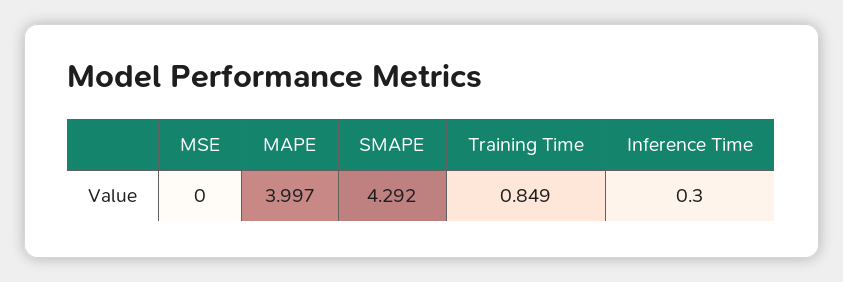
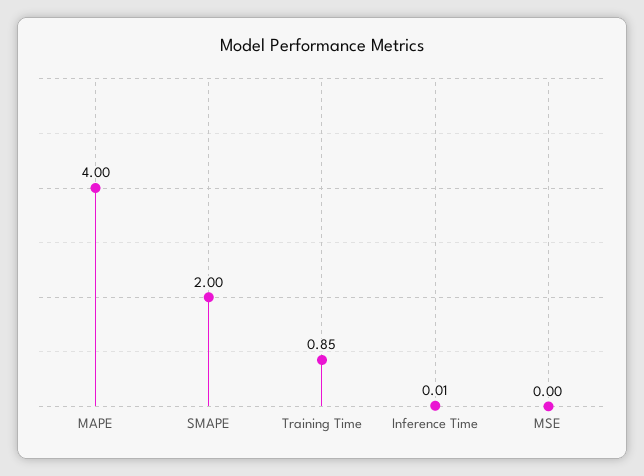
  {
    "MSE": 0,
    "MAPE": 3.997,
-   "SMAPE": 4.292,
+   "SMAPE": 2,
    "Training Time": 0.849,
-   "Inference Time": 0.3
+   "Inference Time": 0.01
  }

